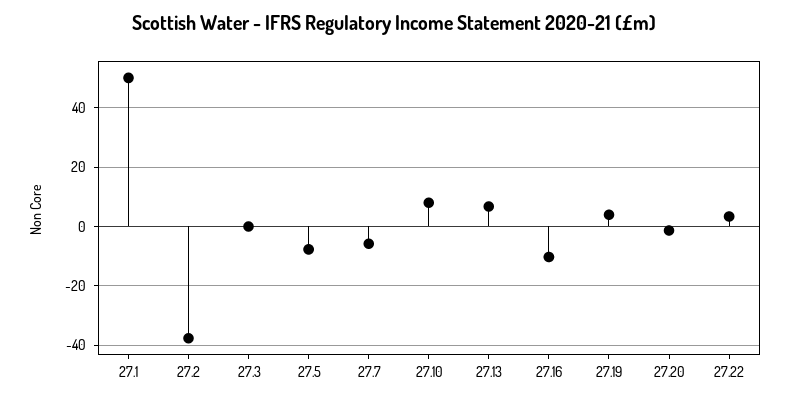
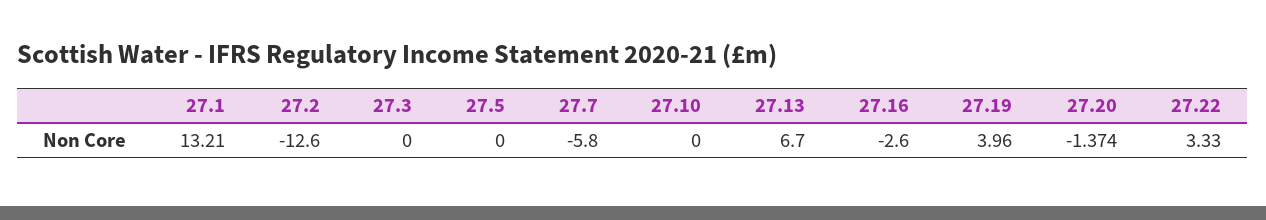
  {
-   "27.1": 50,
+   "27.1": 13.21,
-   "27.2": -37.5,
+   "27.2": -12.6,
    "27.3": 0,
-   "27.5": -7.5,
+   "27.5": 0,
    "27.7": -5.8,
-   "27.10": 7.5,
+   "27.10": 0,
    "27.13": 6.7,
-   "27.16": -10,
+   "27.16": -2.6,
    "27.19": 3.96,
    "27.20": -1.374,
    "27.22": 3.33
  }

